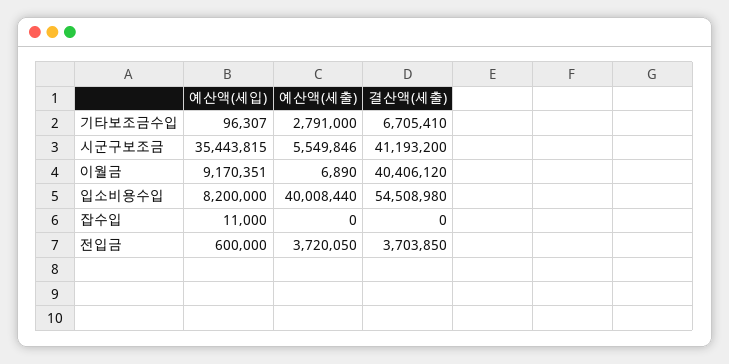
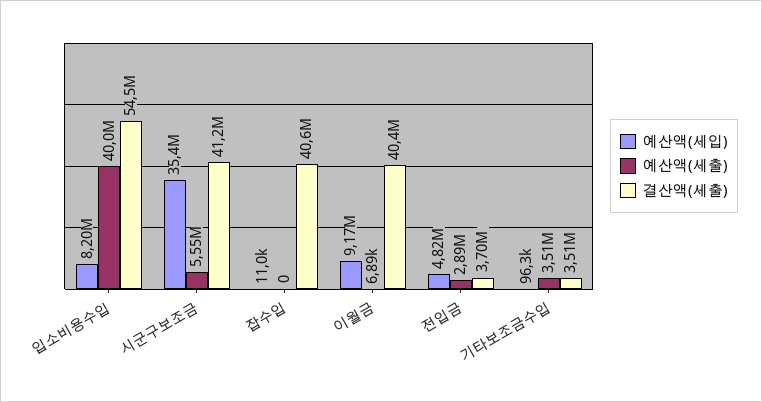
  {
    "예산액(세입)": {
      "기타보조금수입": 96307,
      "시군구보조금": 35443815,
      "이월금": 9170351,
      "입소비용수입": 8200000,
      "잡수입": 11000,
-     "전입금": 600000
+     "전입금": 4820000
    },
    "예산액(세출)": {
-     "기타보조금수입": 2791000,
+     "기타보조금수입": 3510000,
      "시군구보조금": 5549846,
      "이월금": 6890,
      "입소비용수입": 40008440,
      "잡수입": 0,
-     "전입금": 3720050
+     "전입금": 2890000
    },
    "결산액(세출)": {
-     "기타보조금수입": 6705410,
+     "기타보조금수입": 3510000,
      "시군구보조금": 41193200,
      "이월금": 40406120,
      "입소비용수입": 54508980,
-     "잡수입": 0,
+     "잡수입": 40600000,
      "전입금": 3703850
    }
  }

